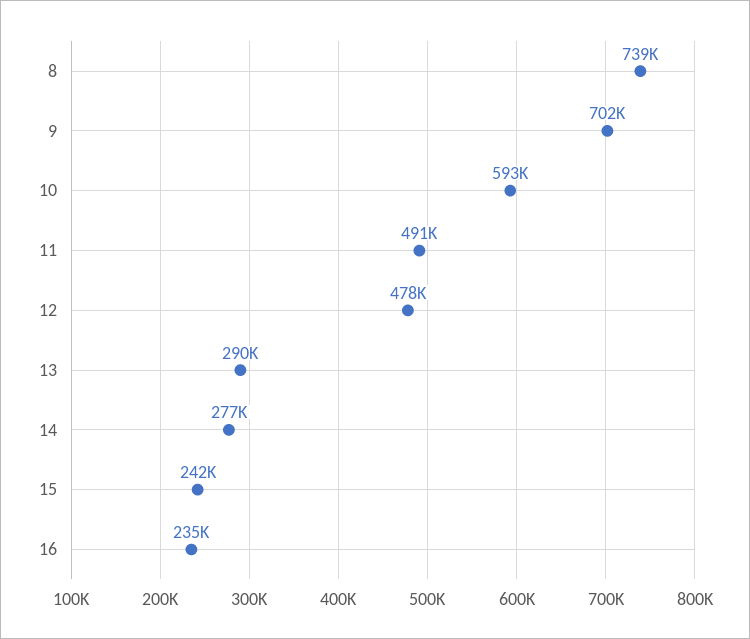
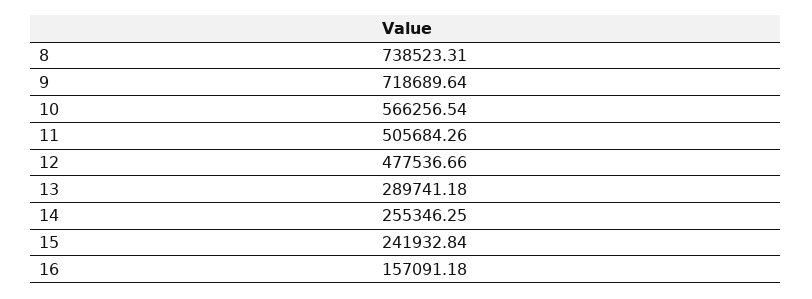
  {
    "8": 738523.31,
-   "9": 702000,
+   "9": 718689.64,
-   "10": 593000,
+   "10": 566256.54,
-   "11": 491000,
+   "11": 505684.26,
    "12": 477536.66,
    "13": 289741.18,
-   "14": 277000,
+   "14": 255346.25,
    "15": 241932.84,
-   "16": 235000
+   "16": 157091.18
  }

